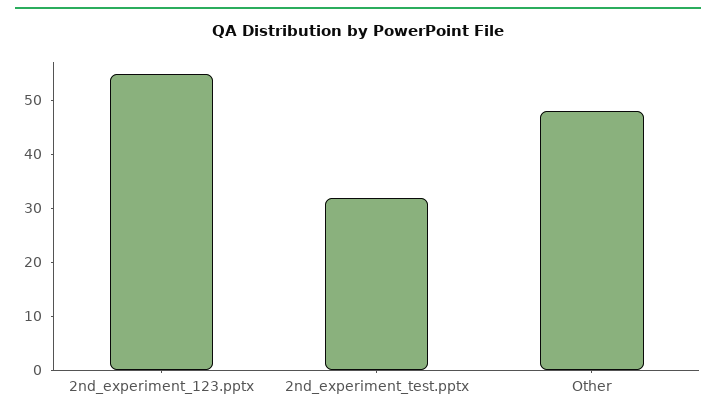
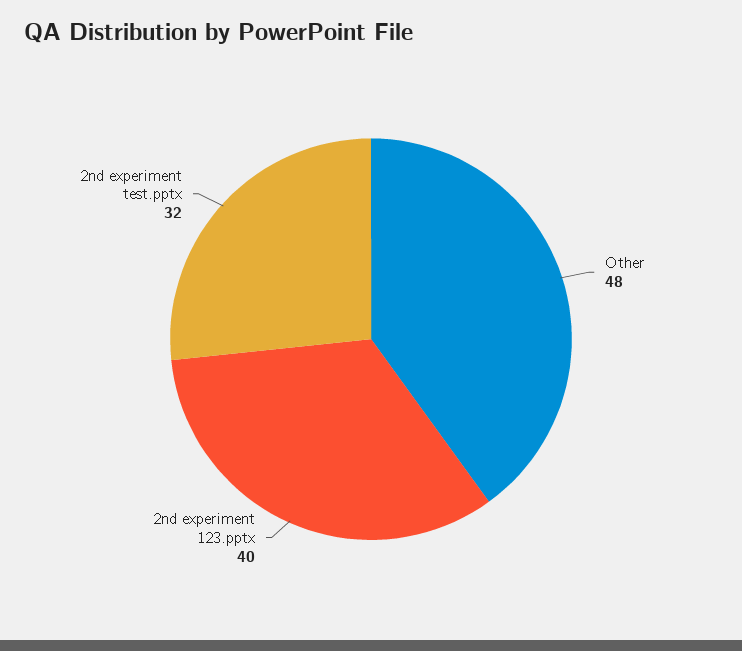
  {
-   "2nd_experiment_123.pptx": 55,
+   "2nd_experiment_123.pptx": 40,
    "2nd_experiment_test.pptx": 32,
    "Other": 48
  }

